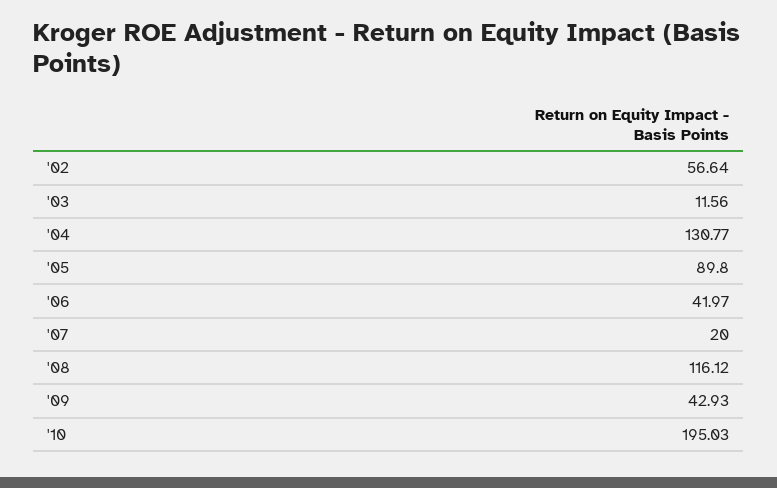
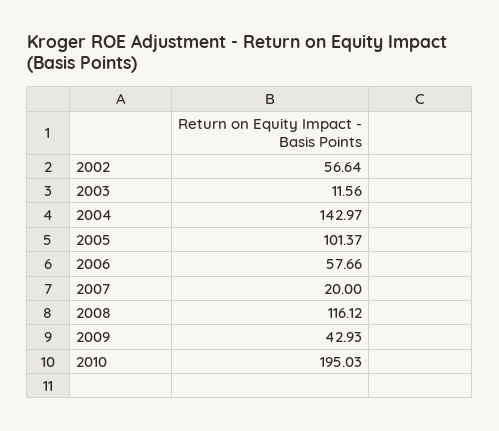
  {
    "'02": 56.64,
    "'03": 11.56,
-   "'04": 130.77,
+   "'04": 142.97,
-   "'05": 89.8,
+   "'05": 101.37,
-   "'06": 41.97,
+   "'06": 57.66,
    "'07": 20,
    "'08": 116.12,
    "'09": 42.93,
    "'10": 195.03
  }

